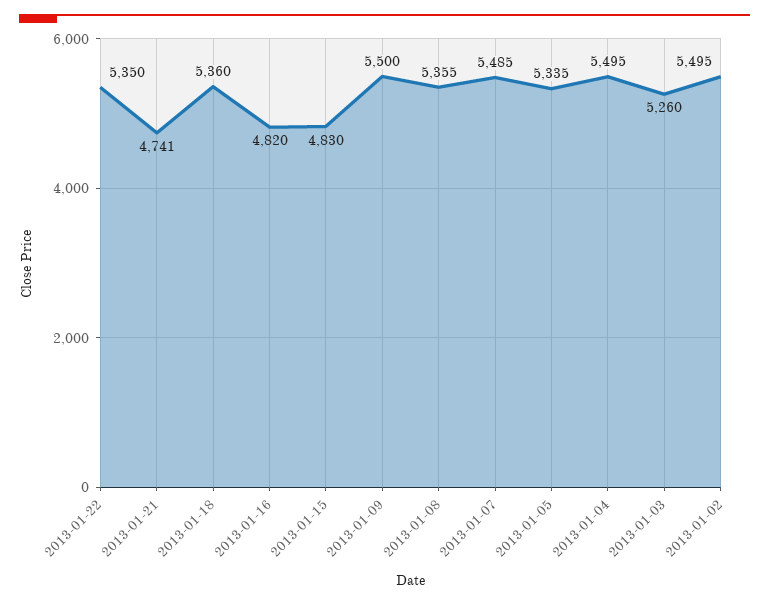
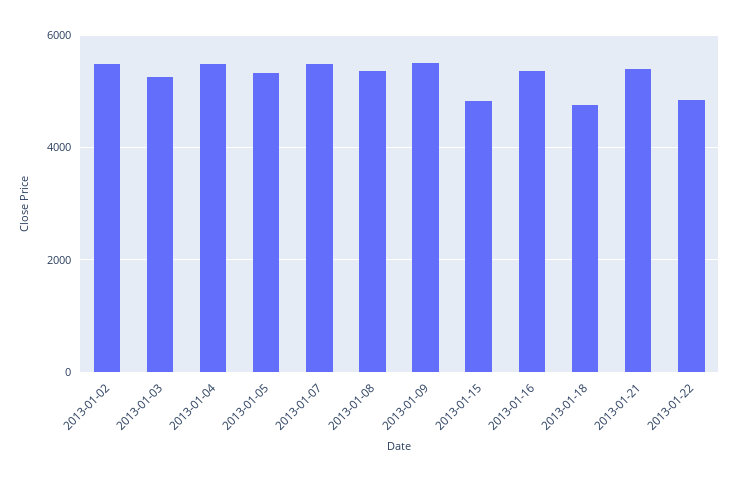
  {
-   "2013-01-22": 5350,
+   "2013-01-22": 4800,
-   "2013-01-21": 4741,
+   "2013-01-21": 5400,
-   "2013-01-18": 5360,
+   "2013-01-18": 4800,
-   "2013-01-16": 4820,
+   "2013-01-16": 5400,
    "2013-01-15": 4830,
    "2013-01-09": 5500,
    "2013-01-08": 5355,
    "2013-01-07": 5485,
    "2013-01-05": 5335,
    "2013-01-04": 5495,
    "2013-01-03": 5260,
    "2013-01-02": 5495
  }

